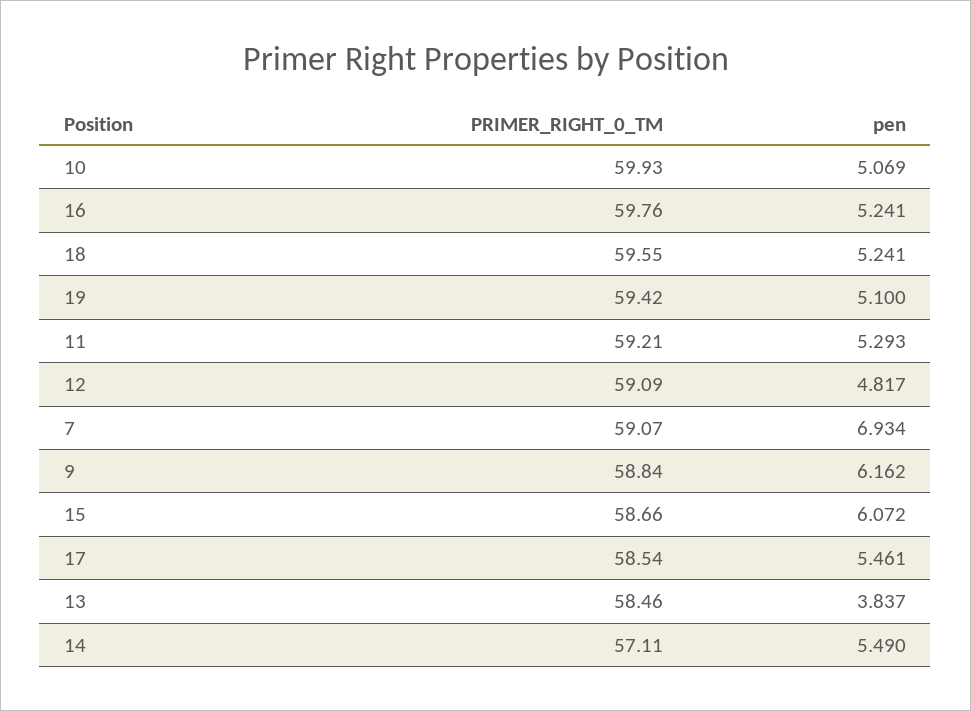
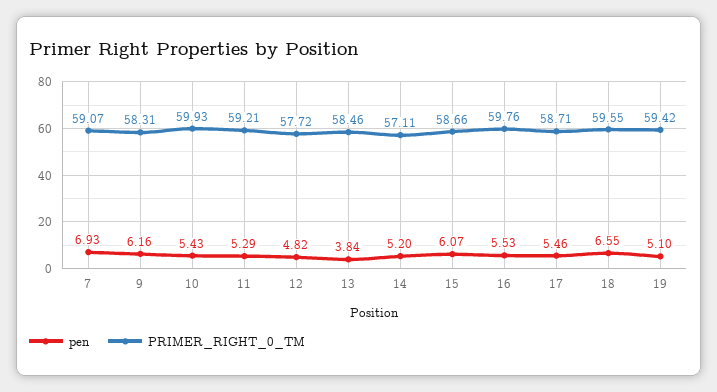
  {
    "PRIMER_RIGHT_0_TM": {
      "10": 59.93,
      "16": 59.76,
      "18": 59.55,
      "19": 59.42,
      "11": 59.21,
-     "12": 59.09,
+     "12": 57.72,
      "7": 59.07,
-     "9": 58.84,
+     "9": 58.31,
      "15": 58.66,
-     "17": 58.54,
+     "17": 58.71,
      "13": 58.46,
      "14": 57.11
    },
    "pen": {
-     "10": 5.069,
+     "10": 5.43,
-     "16": 5.241,
+     "16": 5.53,
-     "18": 5.241,
+     "18": 6.55,
      "19": 5.1,
      "11": 5.293,
      "12": 4.817,
      "7": 6.934,
      "9": 6.162,
      "15": 6.072,
      "17": 5.461,
      "13": 3.837,
-     "14": 5.49
+     "14": 5.2
    }
  }

